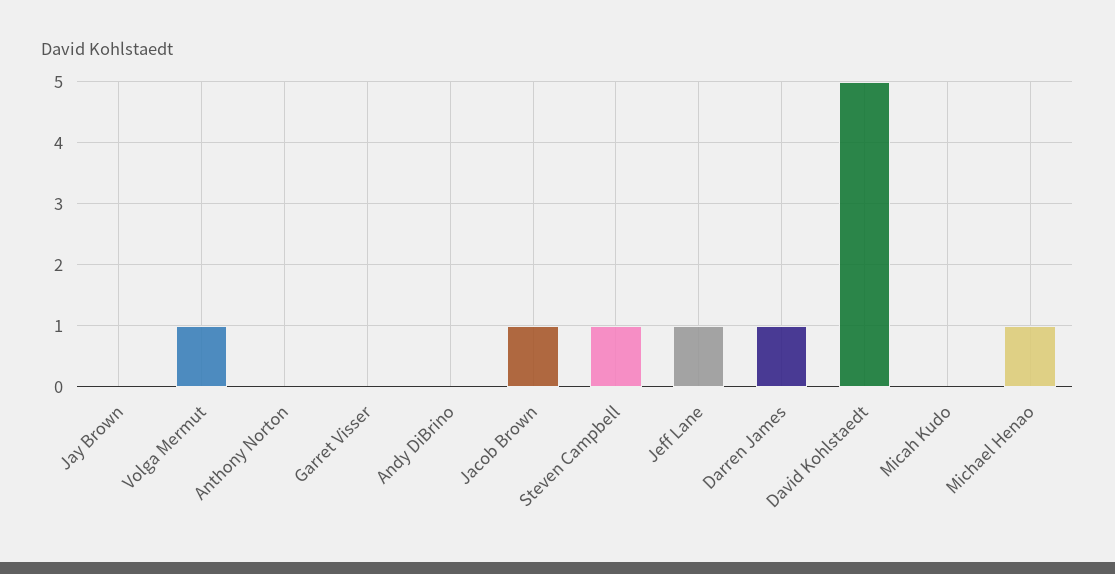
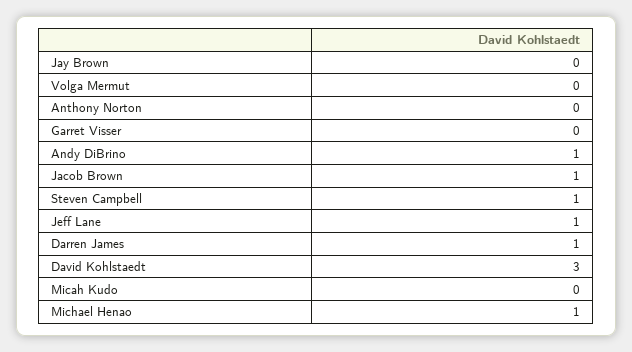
  {
    "Jay Brown": 0,
-   "Volga Mermut": 1,
+   "Volga Mermut": 0,
    "Anthony Norton": 0,
    "Garret Visser": 0,
-   "Andy DiBrino": 0,
+   "Andy DiBrino": 1,
    "Jacob Brown": 1,
    "Steven Campbell": 1,
    "Jeff Lane": 1,
    "Darren James": 1,
-   "David Kohlstaedt": 5,
+   "David Kohlstaedt": 3,
    "Micah Kudo": 0,
    "Michael Henao": 1
  }

